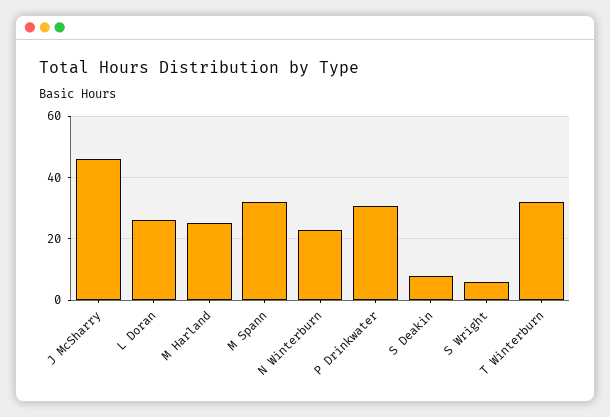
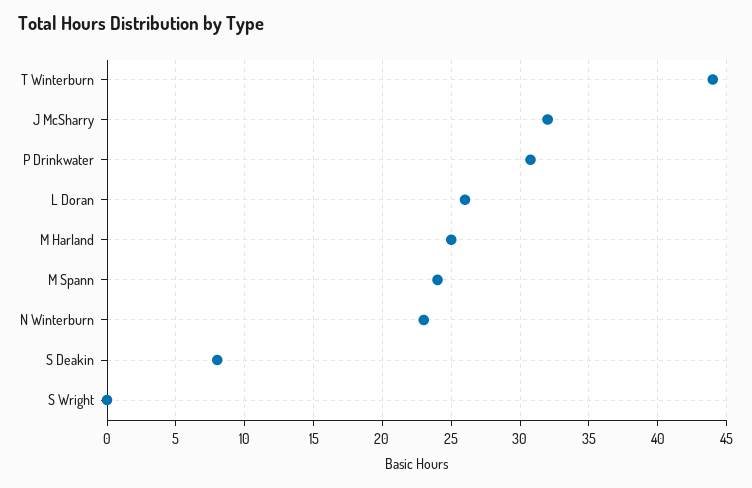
  {
-   "J McSharry": 46,
+   "J McSharry": 32,
    "L Doran": 26,
    "M Harland": 25,
-   "M Spann": 32,
+   "M Spann": 24,
    "N Winterburn": 23,
    "P Drinkwater": 31,
    "S Deakin": 8,
-   "S Wright": 6,
+   "S Wright": 0,
-   "T Winterburn": 32
+   "T Winterburn": 44
  }

